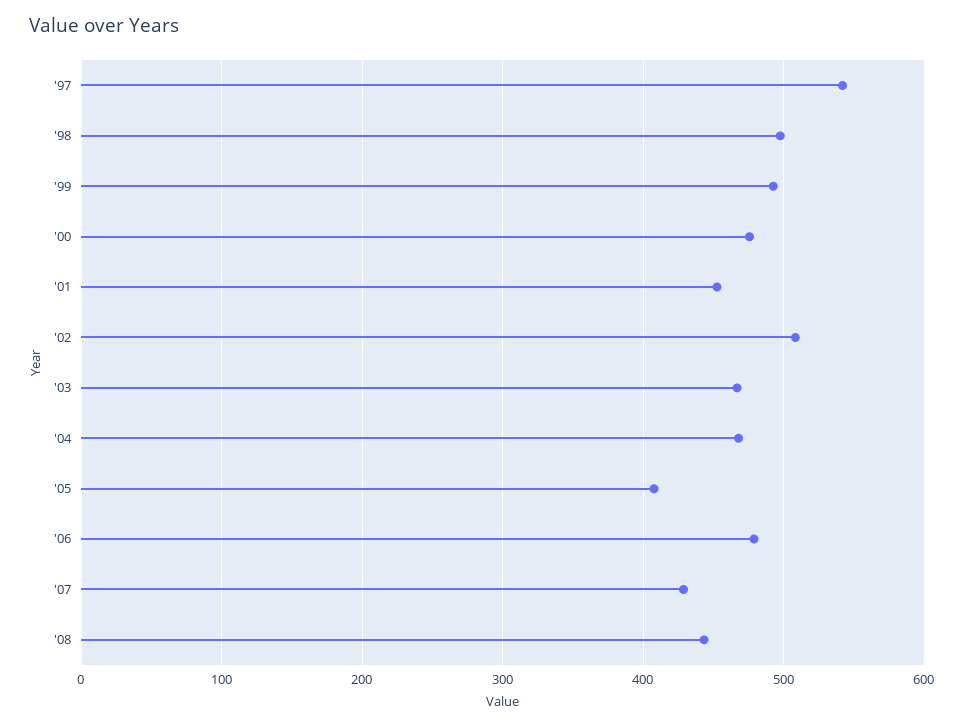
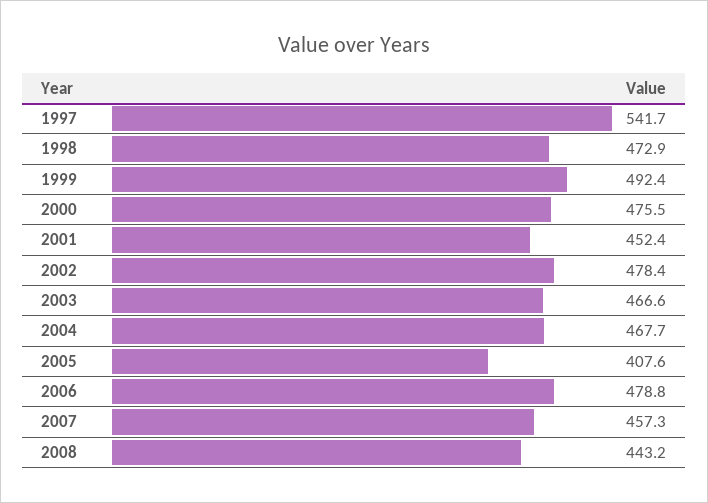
  {
    "'97": 541.7,
-   "'98": 500,
+   "'98": 472.9,
    "'99": 492.4,
    "'00": 475.5,
    "'01": 452.4,
-   "'02": 510,
+   "'02": 478.4,
    "'03": 466.6,
    "'04": 467.7,
    "'05": 407.6,
    "'06": 478.8,
-   "'07": 430,
+   "'07": 457.3,
    "'08": 443.2
  }

